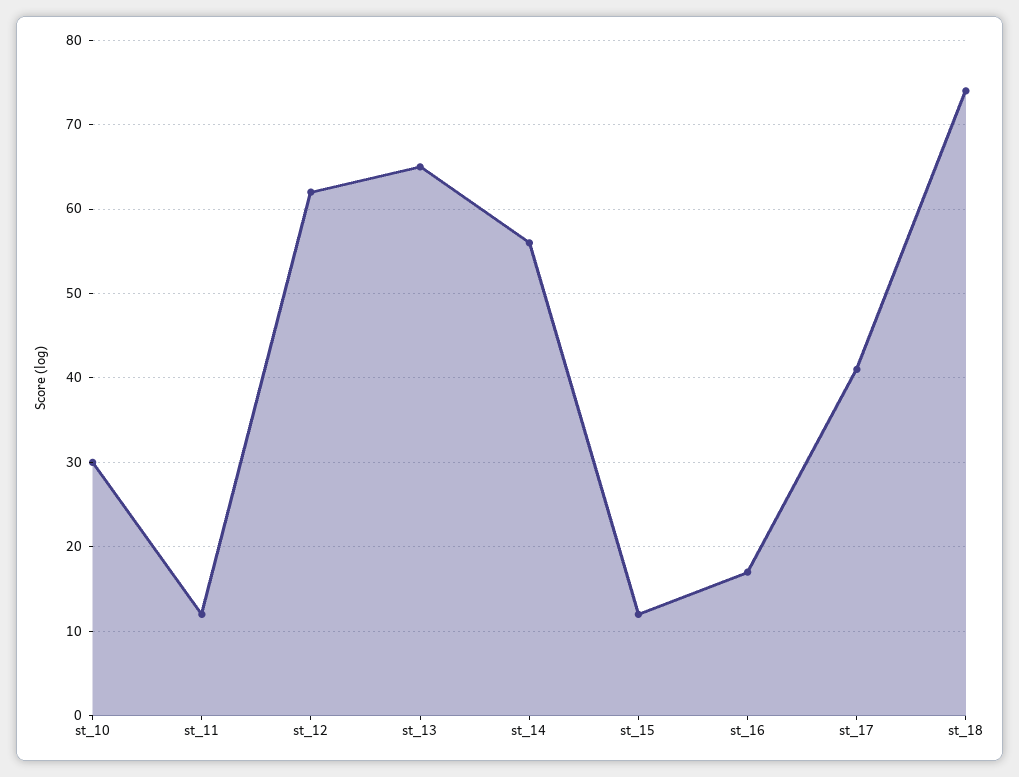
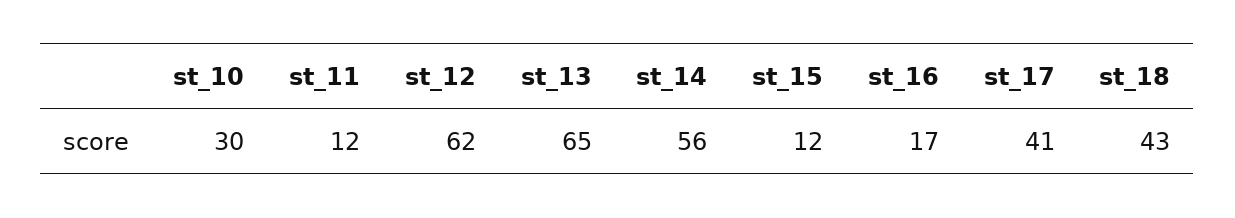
  {
    "st_10": 30,
    "st_11": 12,
    "st_12": 62,
    "st_13": 65,
    "st_14": 56,
    "st_15": 12,
    "st_16": 17,
    "st_17": 41,
-   "st_18": 74
+   "st_18": 43
  }

